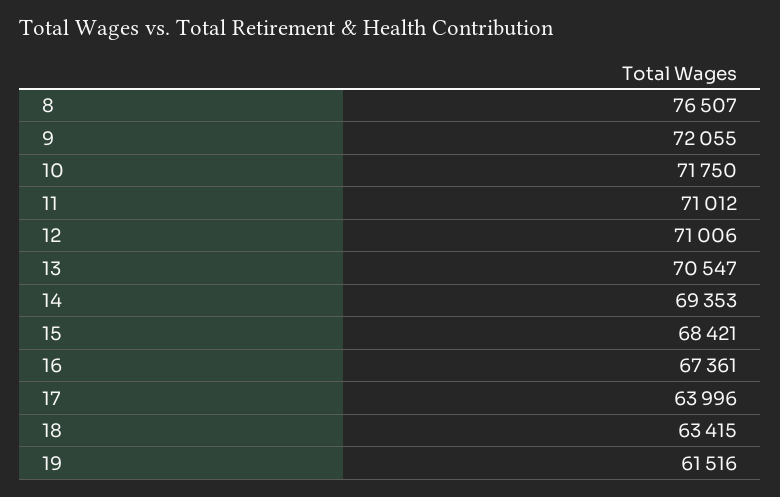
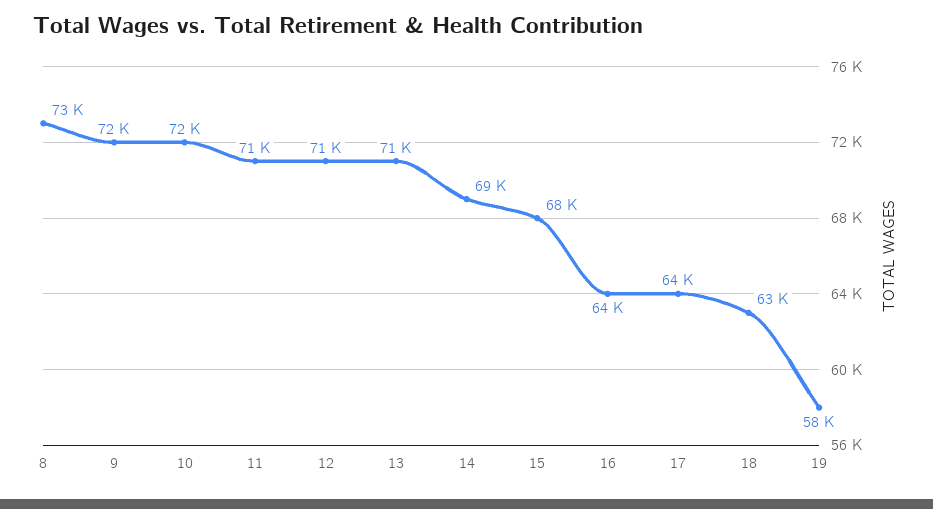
  {
-   "8": 76507,
+   "8": 73000,
    "9": 72055,
    "10": 71750,
    "11": 71012,
    "12": 71006,
    "13": 70547,
    "14": 69353,
    "15": 68421,
-   "16": 67361,
+   "16": 64000,
    "17": 63996,
    "18": 63415,
-   "19": 61516
+   "19": 58000
  }

